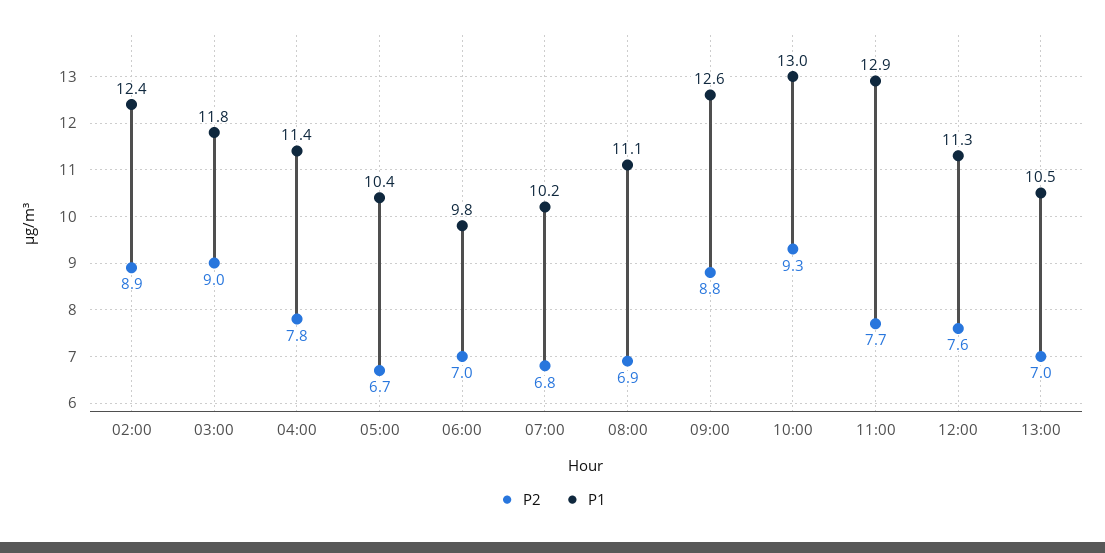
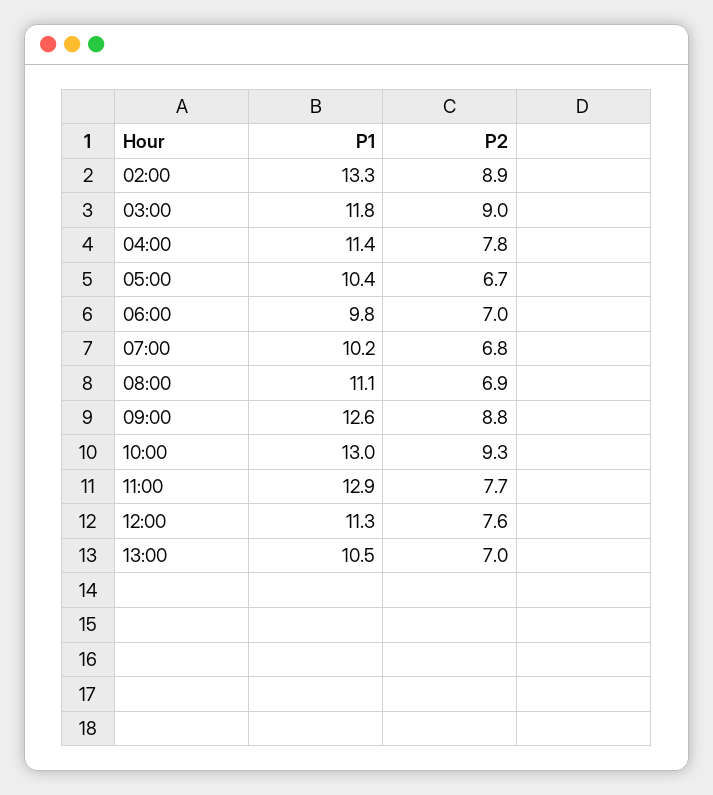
  {
    "P2": {
      "02:00": 8.9,
      "03:00": 9,
      "04:00": 7.8,
      "05:00": 6.7,
      "06:00": 7,
      "07:00": 6.8,
      "08:00": 6.9,
      "09:00": 8.8,
      "10:00": 9.3,
      "11:00": 7.7,
      "12:00": 7.6,
      "13:00": 7
    },
    "P1": {
-     "02:00": 12.4,
+     "02:00": 13.3,
      "03:00": 11.8,
      "04:00": 11.4,
      "05:00": 10.4,
      "06:00": 9.8,
      "07:00": 10.2,
      "08:00": 11.1,
      "09:00": 12.6,
      "10:00": 13,
      "11:00": 12.9,
      "12:00": 11.3,
      "13:00": 10.5
    }
  }

